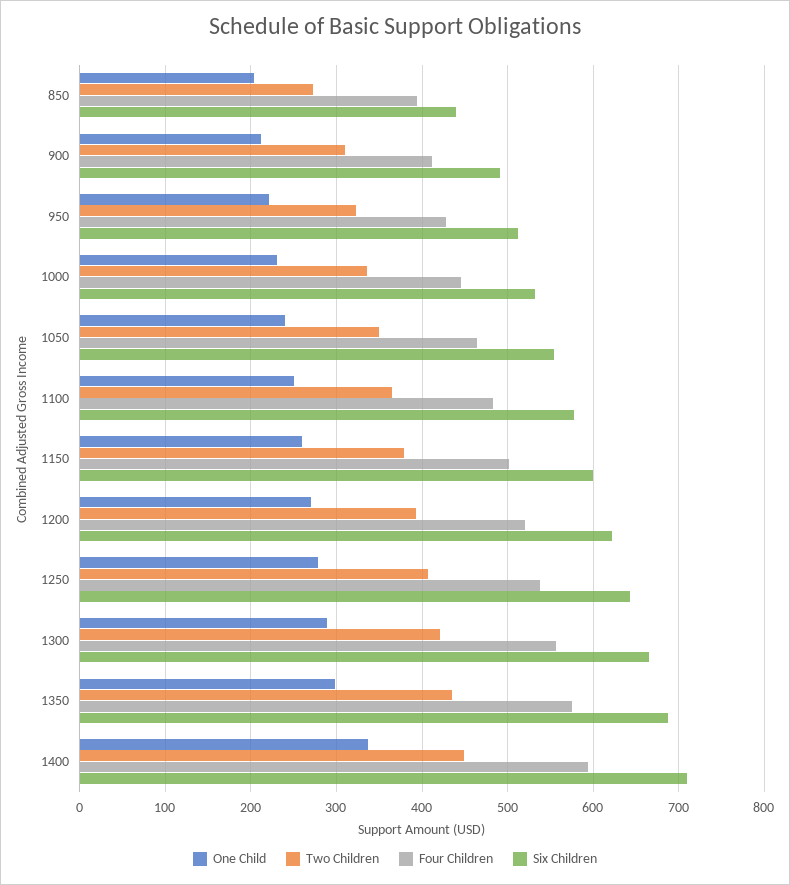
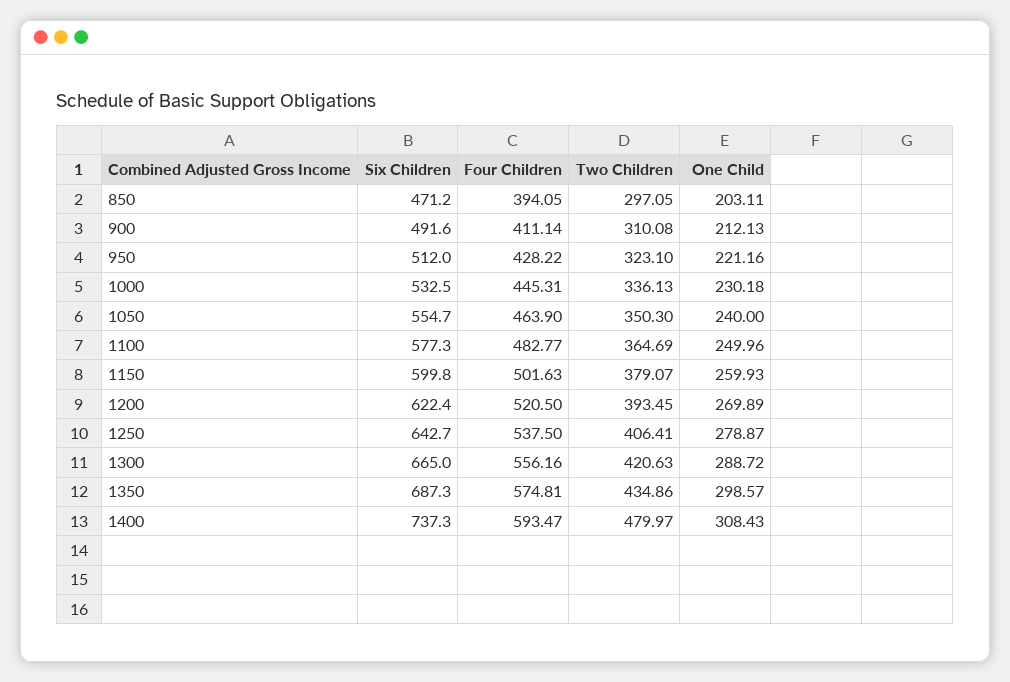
  {
    "One Child": {
      "850": 203.11,
      "900": 212.13,
      "950": 221.16,
      "1000": 230.18,
      "1050": 240,
      "1100": 249.96,
      "1150": 259.93,
      "1200": 269.89,
      "1250": 278.87,
      "1300": 288.72,
      "1350": 298.57,
-     "1400": 340
+     "1400": 308.43
    },
    "Two Children": {
-     "850": 270,
+     "850": 297.05,
      "900": 310.08,
      "950": 323.1,
      "1000": 336.13,
      "1050": 350.3,
      "1100": 364.69,
      "1150": 379.07,
      "1200": 393.45,
      "1250": 406.41,
      "1300": 420.63,
      "1350": 434.86,
-     "1400": 450
+     "1400": 479.97
    },
    "Four Children": {
      "850": 394.05,
      "900": 411.14,
      "950": 428.22,
      "1000": 445.31,
      "1050": 463.9,
      "1100": 482.77,
      "1150": 501.63,
      "1200": 520.5,
      "1250": 537.5,
      "1300": 556.16,
      "1350": 574.81,
      "1400": 593.47
    },
    "Six Children": {
-     "850": 440,
+     "850": 471.2,
      "900": 491.6,
      "950": 512,
      "1000": 532.5,
      "1050": 554.7,
      "1100": 577.3,
      "1150": 599.8,
      "1200": 622.4,
      "1250": 642.7,
      "1300": 665,
      "1350": 687.3,
-     "1400": 710
+     "1400": 737.3
    }
  }

